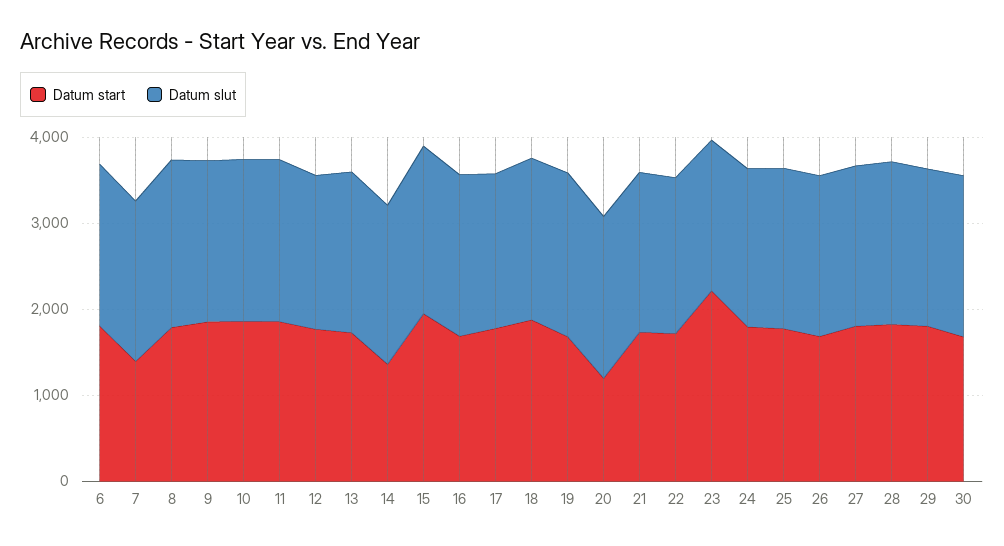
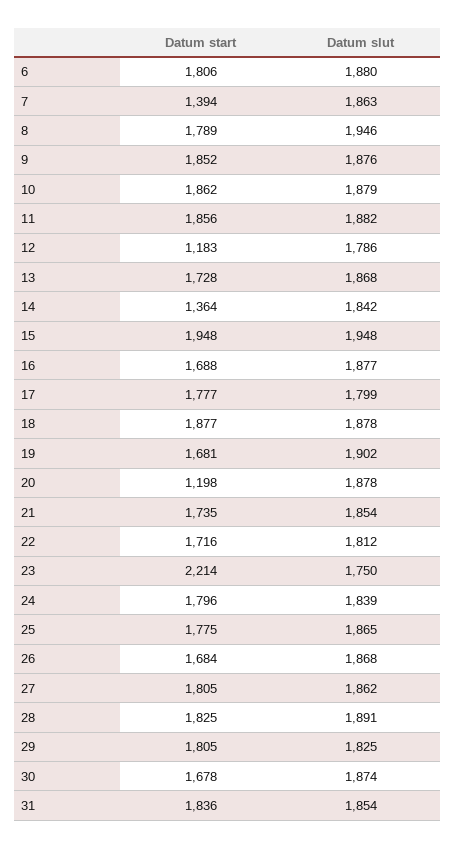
  {
    "Datum start": {
      "6": 1806,
      "7": 1394,
      "8": 1789,
      "9": 1852,
      "10": 1862,
      "11": 1856,
-     "12": 1800,
+     "12": 1183,
      "13": 1728,
      "14": 1364,
      "15": 1948,
      "16": 1688,
      "17": 1777,
      "18": 1877,
      "19": 1681,
      "20": 1198,
      "21": 1735,
      "22": 1716,
      "23": 2214,
      "24": 1796,
      "25": 1775,
      "26": 1684,
      "27": 1805,
      "28": 1825,
      "29": 1805,
-     "30": 1678
+     "30": 1678,
+     "31": 1836
    },
    "Datum slut": {
      "6": 1880,
      "7": 1863,
      "8": 1946,
      "9": 1876,
      "10": 1879,
      "11": 1882,
      "12": 1786,
      "13": 1868,
      "14": 1842,
      "15": 1948,
      "16": 1877,
      "17": 1799,
      "18": 1878,
      "19": 1902,
      "20": 1878,
      "21": 1854,
      "22": 1812,
      "23": 1750,
      "24": 1839,
      "25": 1865,
      "26": 1868,
      "27": 1862,
      "28": 1891,
      "29": 1825,
-     "30": 1874
+     "30": 1874,
+     "31": 1854
    }
  }

